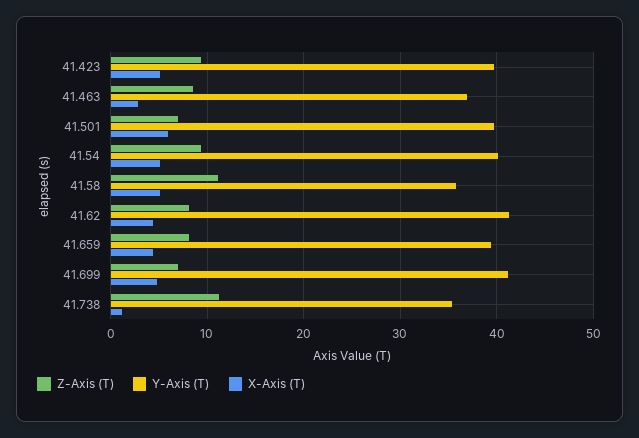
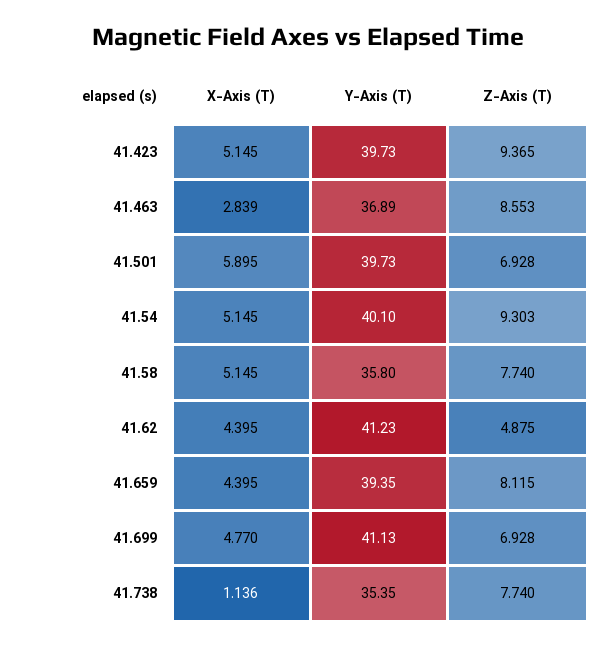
  {
    "Z-Axis (T)": {
      "41.423": 9.365,
      "41.463": 8.553,
      "41.501": 6.928,
      "41.54": 9.303,
-     "41.58": 11,
+     "41.58": 7.74,
-     "41.62": 8,
+     "41.62": 4.875,
      "41.659": 8.115,
      "41.699": 6.928,
-     "41.738": 11
+     "41.738": 7.74
    },
    "Y-Axis (T)": {
      "41.423": 39.73,
      "41.463": 36.89,
      "41.501": 39.73,
      "41.54": 40.1,
      "41.58": 35.8,
      "41.62": 41.23,
      "41.659": 39.35,
      "41.699": 41.13,
      "41.738": 35.35
    },
    "X-Axis (T)": {
      "41.423": 5.145,
      "41.463": 2.839,
      "41.501": 5.895,
      "41.54": 5.145,
      "41.58": 5.145,
      "41.62": 4.395,
      "41.659": 4.395,
      "41.699": 4.77,
      "41.738": 1.136
    }
  }

